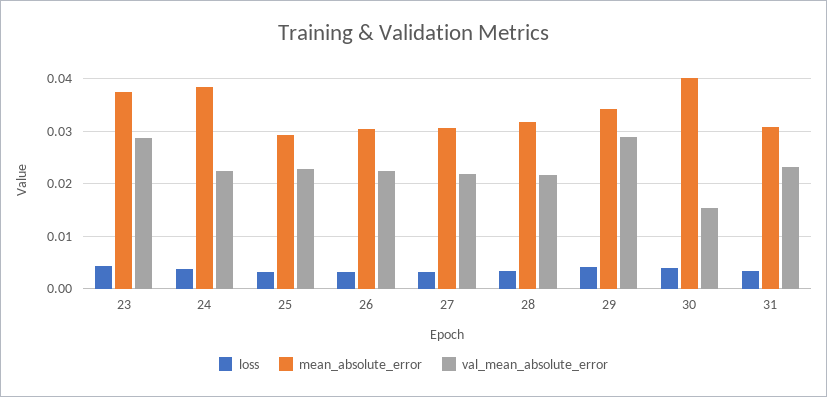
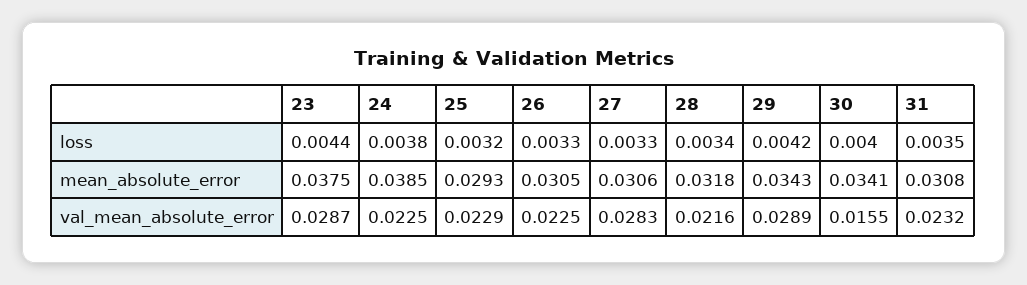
  {
    "loss": {
      "23": 0.0044,
      "24": 0.0038,
      "25": 0.0032,
      "26": 0.0033,
      "27": 0.0033,
      "28": 0.0034,
      "29": 0.0042,
      "30": 0.004,
      "31": 0.0035
    },
    "mean_absolute_error": {
      "23": 0.0375,
      "24": 0.0385,
      "25": 0.0293,
      "26": 0.0305,
      "27": 0.0306,
      "28": 0.0318,
      "29": 0.0343,
-     "30": 0.04,
+     "30": 0.0341,
      "31": 0.0308
    },
    "val_mean_absolute_error": {
      "23": 0.0287,
      "24": 0.0225,
      "25": 0.0229,
      "26": 0.0225,
-     "27": 0.022,
+     "27": 0.0283,
      "28": 0.0216,
      "29": 0.0289,
      "30": 0.0155,
      "31": 0.0232
    }
  }

